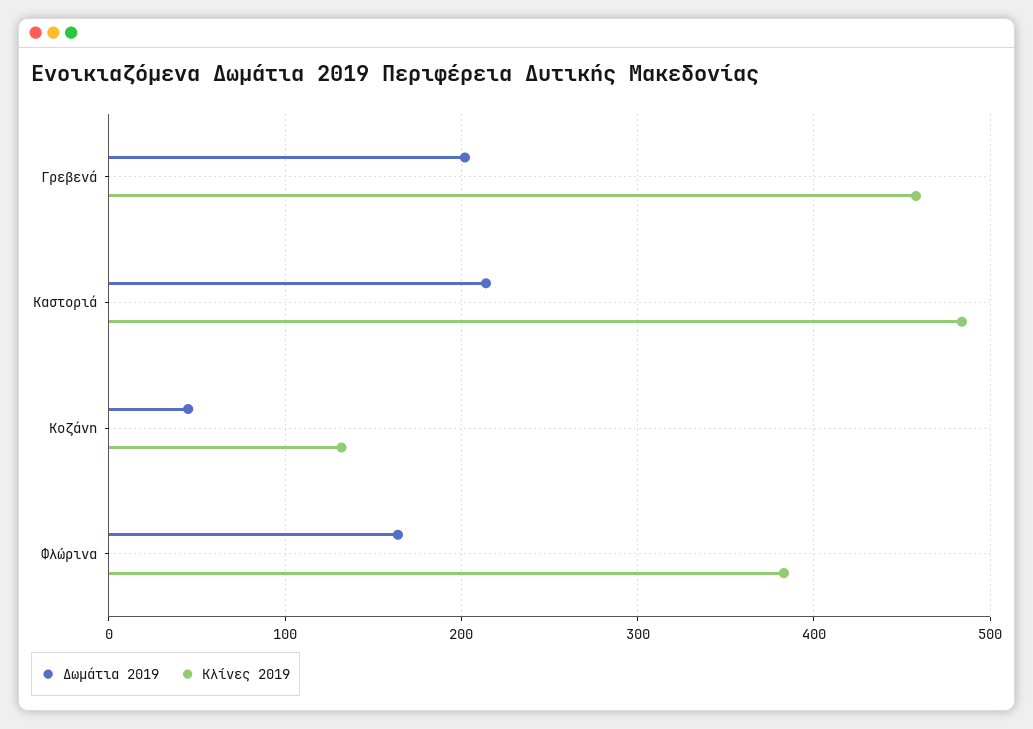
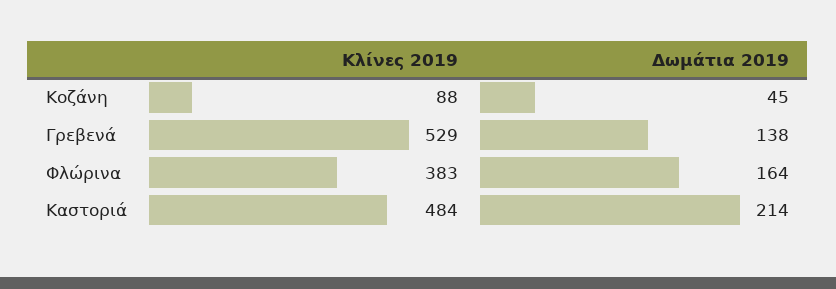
  {
    "Δωμάτια 2019": {
-     "Γρεβενά": 200,
+     "Γρεβενά": 138,
      "Καστοριά": 214,
      "Κοζάνη": 45,
      "Φλώρινα": 164
    },
    "Κλίνες 2019": {
-     "Γρεβενά": 460,
+     "Γρεβενά": 529,
      "Καστοριά": 484,
-     "Κοζάνη": 130,
+     "Κοζάνη": 88,
      "Φλώρινα": 383
    }
  }

